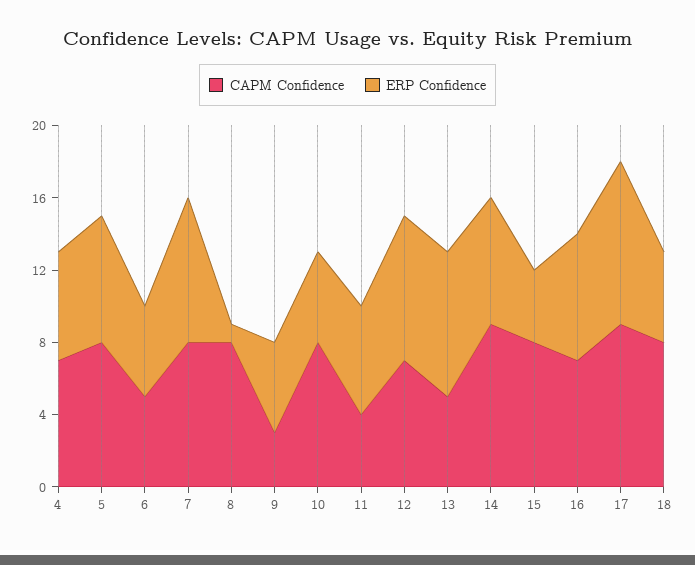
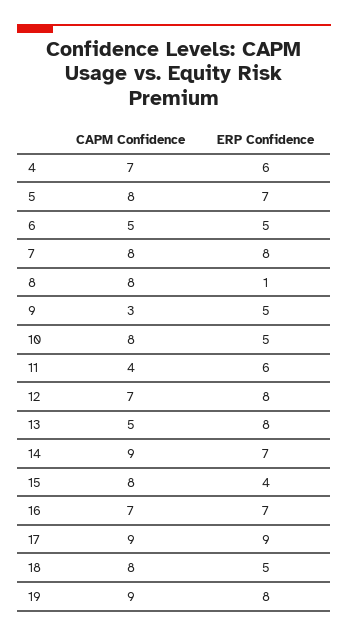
  {
    "CAPM Confidence": {
      "4": 7,
      "5": 8,
      "6": 5,
      "7": 8,
      "8": 8,
      "9": 3,
      "10": 8,
      "11": 4,
      "12": 7,
      "13": 5,
      "14": 9,
      "15": 8,
      "16": 7,
      "17": 9,
-     "18": 8
+     "18": 8,
+     "19": 9
    },
    "ERP Confidence": {
      "4": 6,
      "5": 7,
      "6": 5,
      "7": 8,
      "8": 1,
      "9": 5,
      "10": 5,
      "11": 6,
      "12": 8,
      "13": 8,
      "14": 7,
      "15": 4,
      "16": 7,
      "17": 9,
-     "18": 5
+     "18": 5,
+     "19": 8
    }
  }

